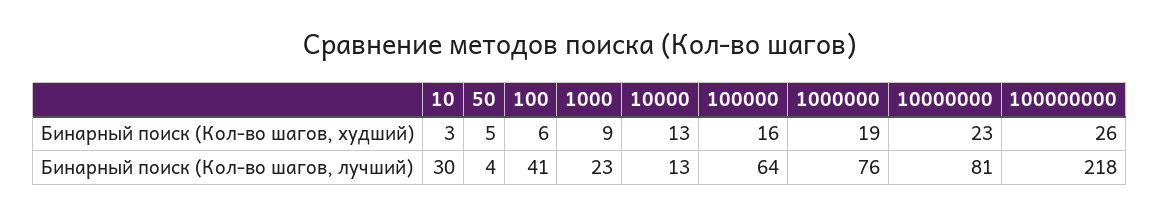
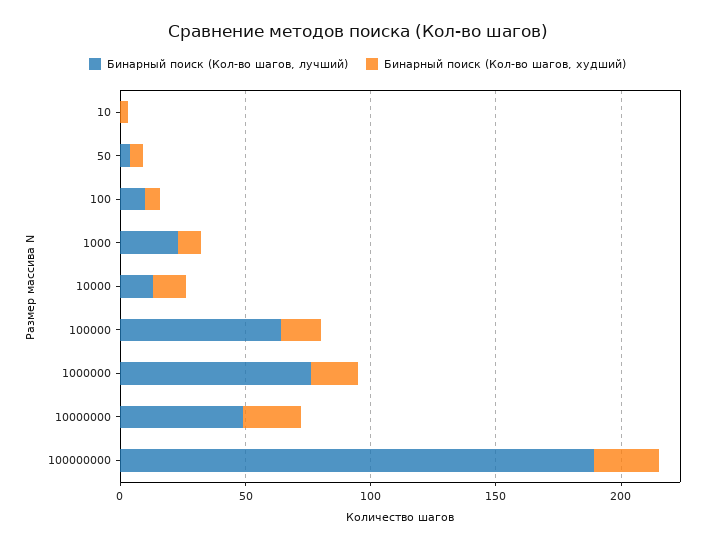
  {
    "Бинарный поиск (Кол-во шагов, худший)": {
      "10": 3,
      "50": 5,
      "100": 6,
      "1000": 9,
      "10000": 13,
      "100000": 16,
      "1000000": 19,
      "10000000": 23,
      "100000000": 26
    },
    "Бинарный поиск (Кол-во шагов, лучший)": {
-     "10": 30,
+     "10": 0,
      "50": 4,
-     "100": 41,
+     "100": 10,
      "1000": 23,
      "10000": 13,
      "100000": 64,
      "1000000": 76,
-     "10000000": 81,
+     "10000000": 50,
-     "100000000": 218
+     "100000000": 190
    }
  }

